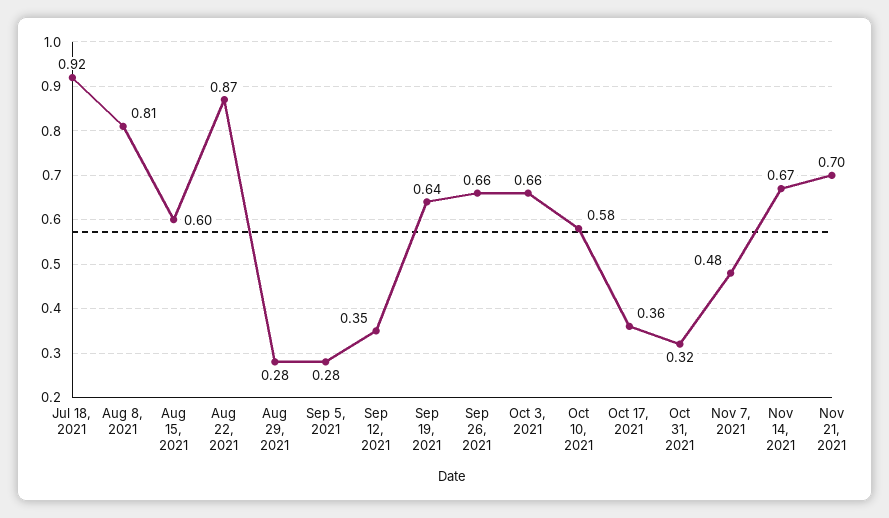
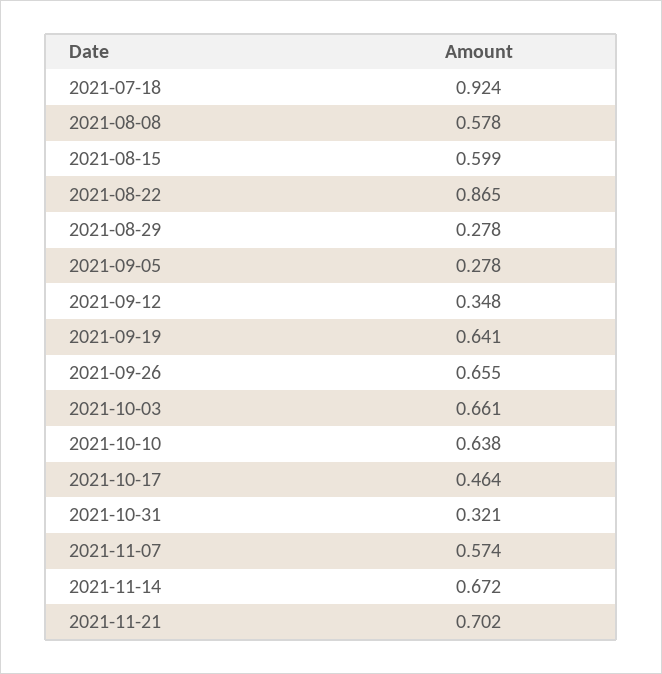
  {
    "Jul 18, 2021": 0.924,
-   "Aug 8, 2021": 0.81,
+   "Aug 8, 2021": 0.578,
    "Aug 15, 2021": 0.599,
    "Aug 22, 2021": 0.865,
    "Aug 29, 2021": 0.278,
    "Sep 5, 2021": 0.278,
    "Sep 12, 2021": 0.348,
    "Sep 19, 2021": 0.641,
    "Sep 26, 2021": 0.655,
    "Oct 3, 2021": 0.661,
-   "Oct 10, 2021": 0.58,
+   "Oct 10, 2021": 0.638,
-   "Oct 17, 2021": 0.36,
+   "Oct 17, 2021": 0.464,
    "Oct 31, 2021": 0.321,
-   "Nov 7, 2021": 0.48,
+   "Nov 7, 2021": 0.574,
    "Nov 14, 2021": 0.672,
    "Nov 21, 2021": 0.702
  }

